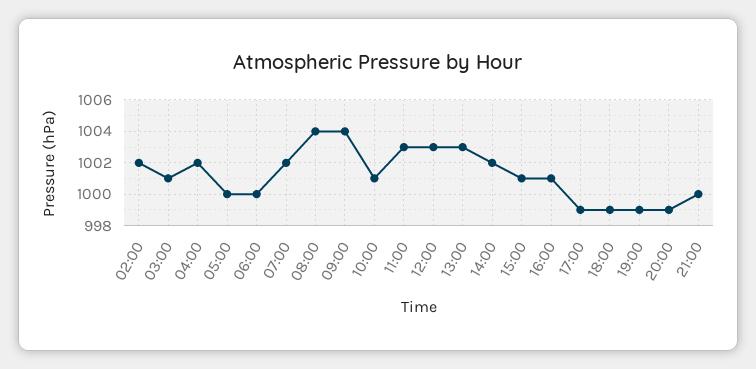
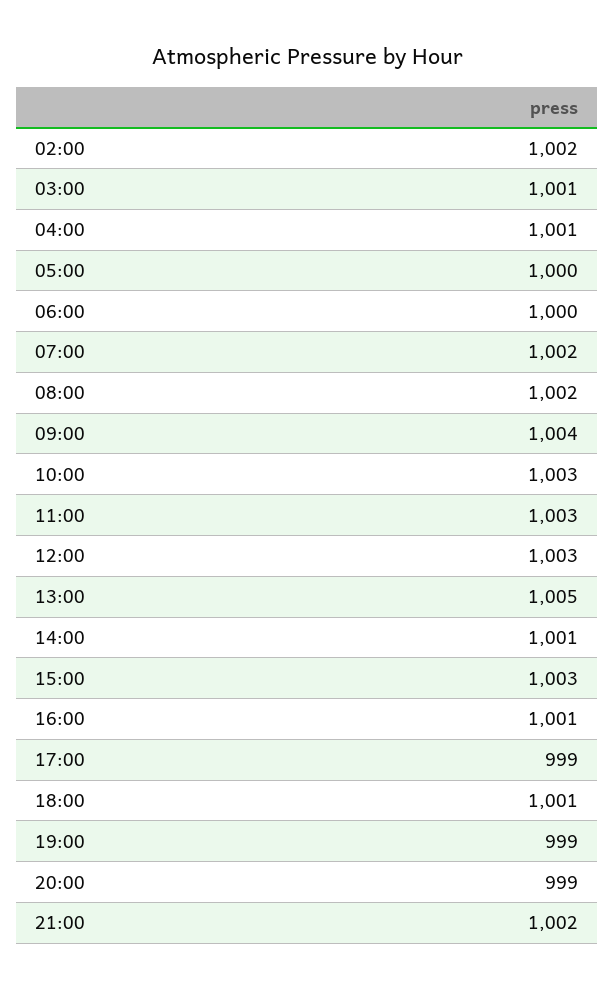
  {
    "02:00": 1002,
    "03:00": 1001,
-   "04:00": 1002,
+   "04:00": 1001,
    "05:00": 1000,
    "06:00": 1000,
    "07:00": 1002,
-   "08:00": 1004,
+   "08:00": 1002,
    "09:00": 1004,
-   "10:00": 1001,
+   "10:00": 1003,
    "11:00": 1003,
    "12:00": 1003,
-   "13:00": 1003,
+   "13:00": 1005,
-   "14:00": 1002,
+   "14:00": 1001,
-   "15:00": 1001,
+   "15:00": 1003,
    "16:00": 1001,
    "17:00": 999,
-   "18:00": 999,
+   "18:00": 1001,
    "19:00": 999,
    "20:00": 999,
-   "21:00": 1000
+   "21:00": 1002
  }

